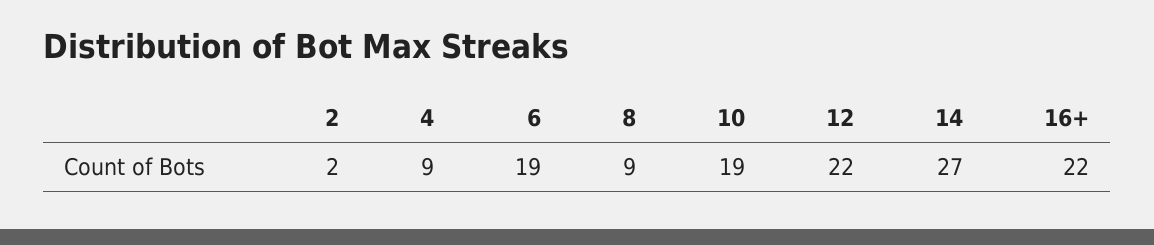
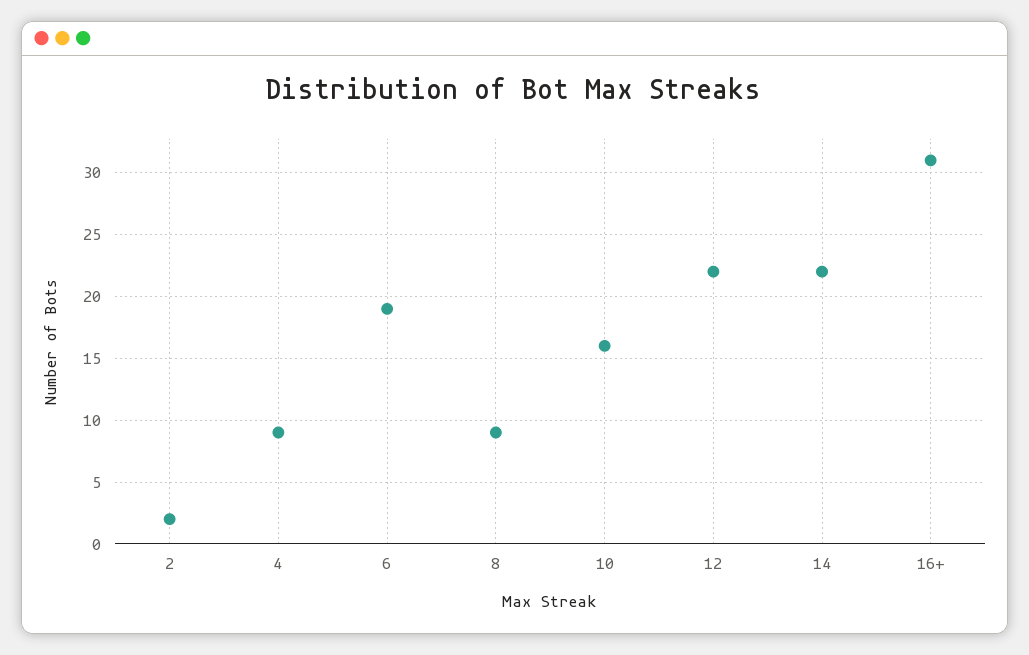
  {
    "2": 2,
    "4": 9,
    "6": 19,
    "8": 9,
-   "10": 19,
+   "10": 16,
    "12": 22,
-   "14": 27,
+   "14": 22,
-   "16+": 22
+   "16+": 31
  }

